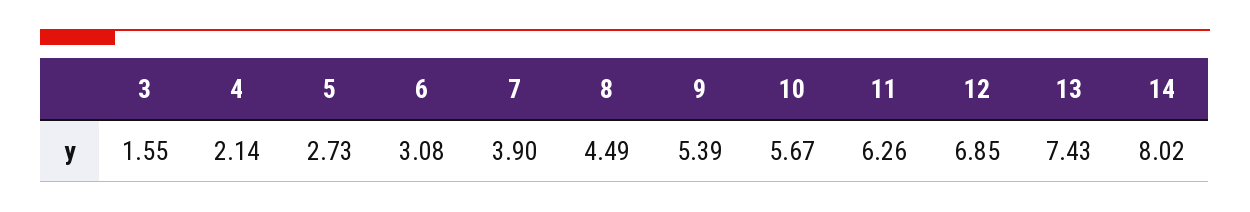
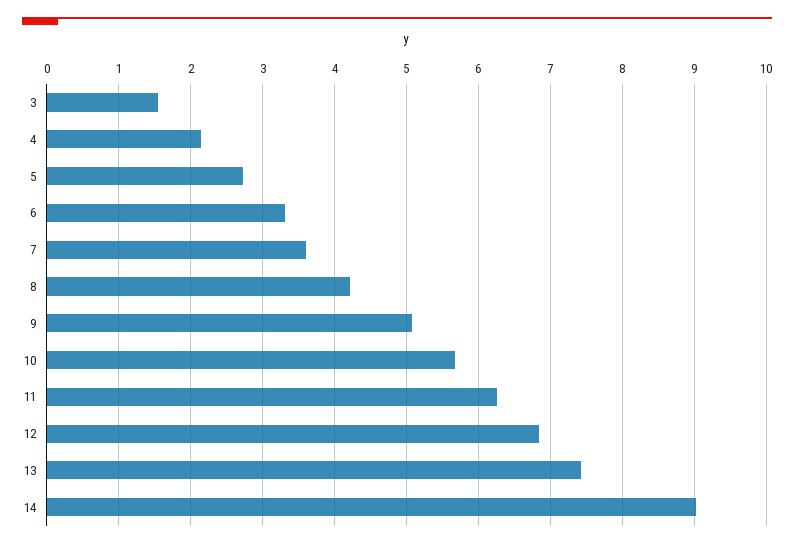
  {
    "3": 1.55,
    "4": 2.14,
    "5": 2.73,
-   "6": 3.08,
+   "6": 3.3,
-   "7": 3.9,
+   "7": 3.6,
-   "8": 4.49,
+   "8": 4.2,
-   "9": 5.39,
+   "9": 5.1,
    "10": 5.67,
    "11": 6.26,
    "12": 6.85,
    "13": 7.43,
-   "14": 8.02
+   "14": 9
  }

